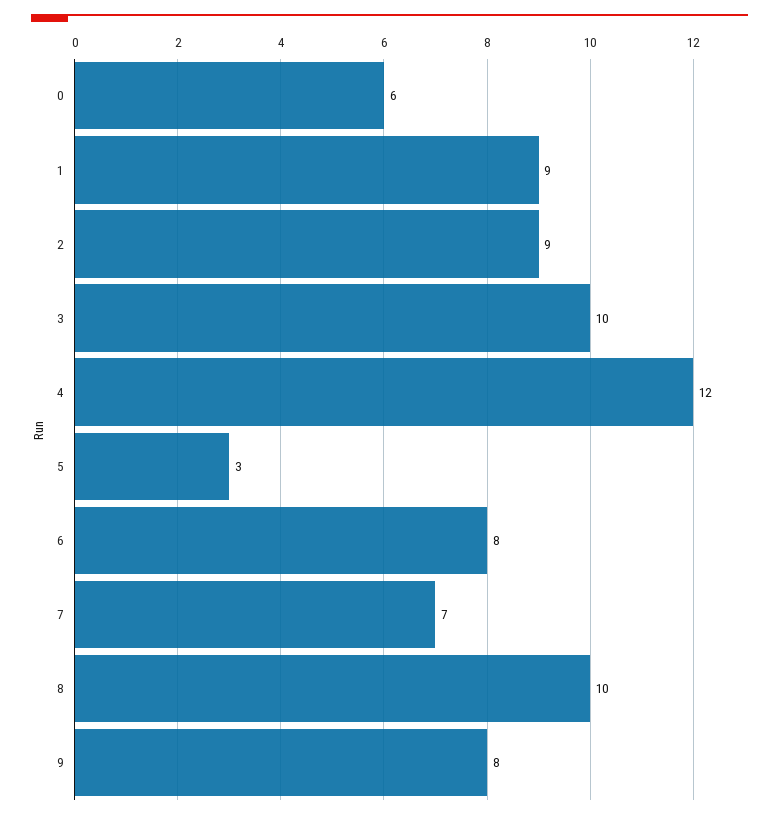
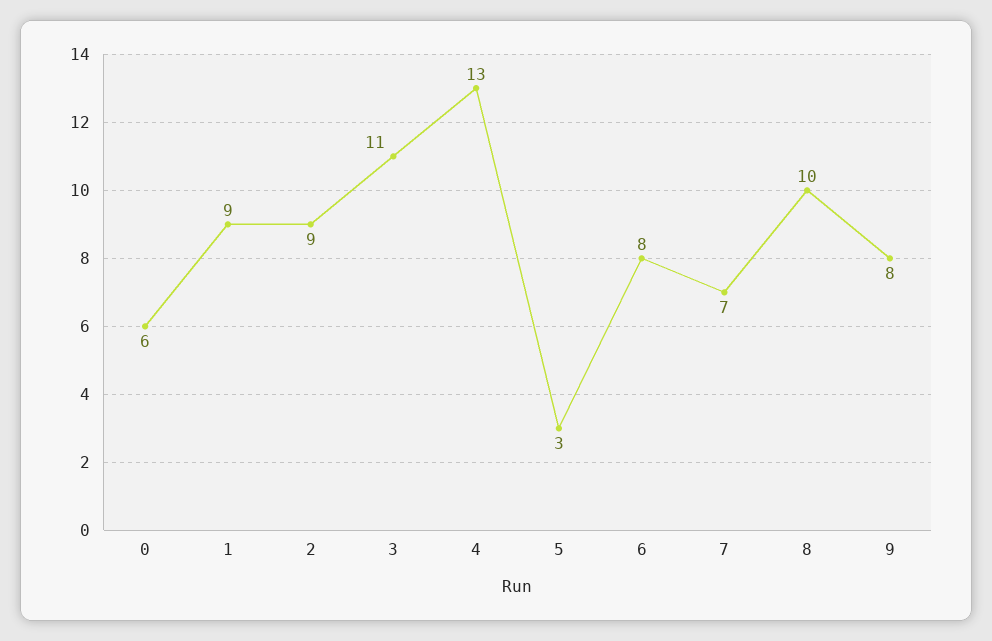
  {
    "0": 6,
    "1": 9,
    "2": 9,
-   "3": 10,
+   "3": 11,
-   "4": 12,
+   "4": 13,
    "5": 3,
    "6": 8,
    "7": 7,
    "8": 10,
    "9": 8
  }

